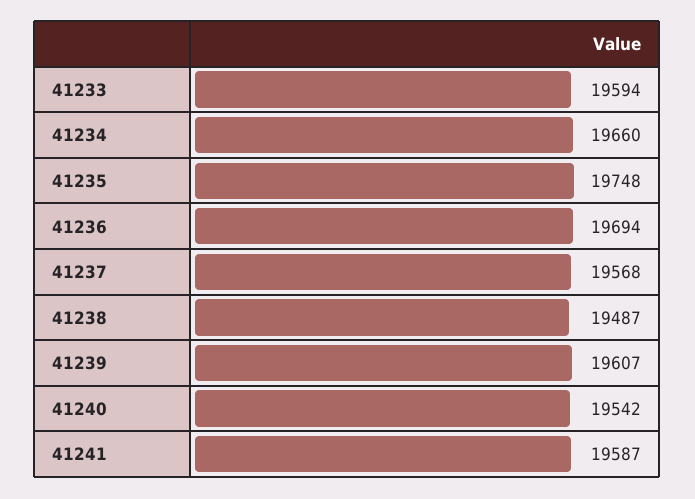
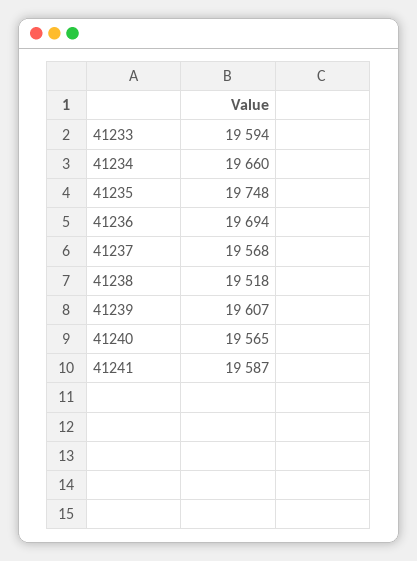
  {
    "41233": 19594,
    "41234": 19660,
    "41235": 19748,
    "41236": 19694,
    "41237": 19568,
-   "41238": 19487,
+   "41238": 19518,
    "41239": 19607,
-   "41240": 19542,
+   "41240": 19565,
    "41241": 19587
  }

